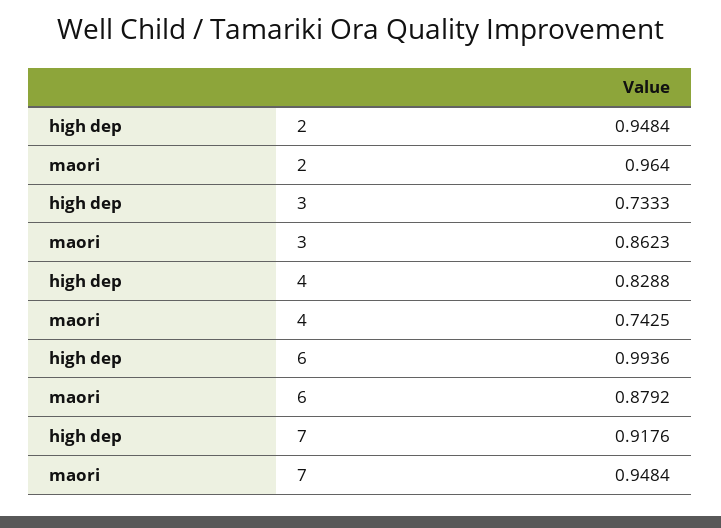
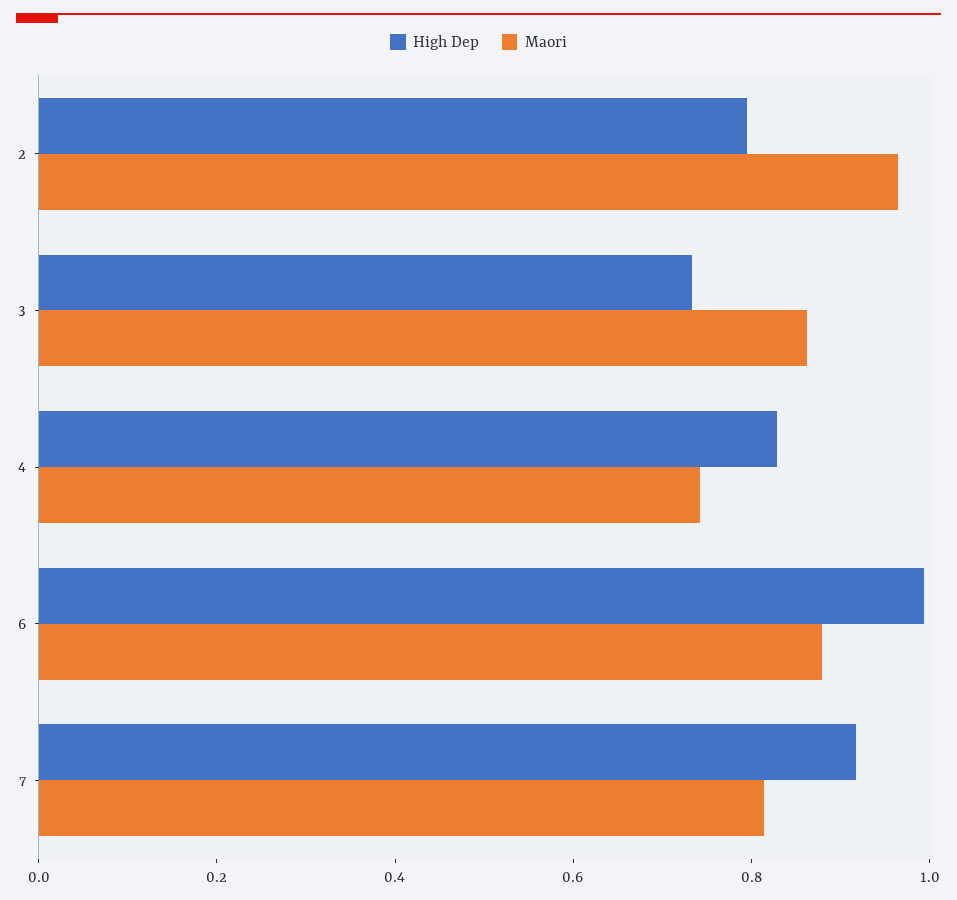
  {
    "high dep": {
-     "2": 0.9484,
+     "2": 0.8,
      "3": 0.7333,
      "4": 0.8288,
      "6": 0.9936,
      "7": 0.9176
    },
    "maori": {
      "2": 0.964,
      "3": 0.8623,
      "4": 0.7425,
      "6": 0.8792,
-     "7": 0.9484
+     "7": 0.8
    }
  }

